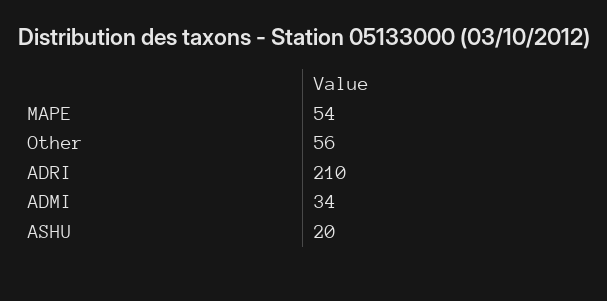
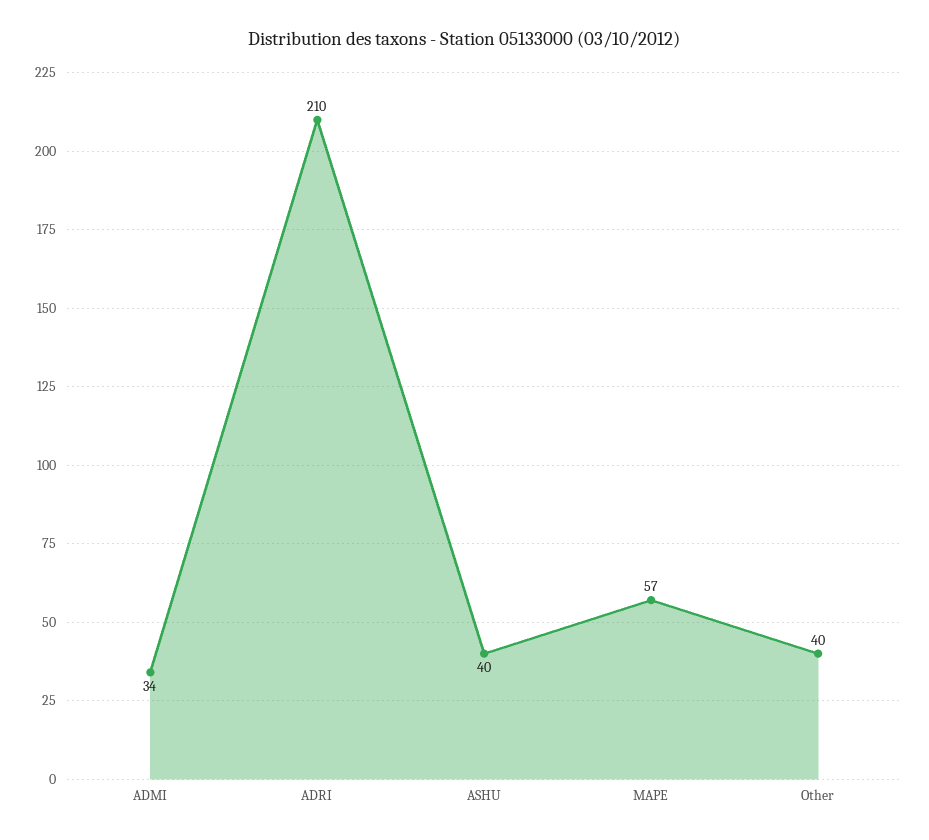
  {
-   "MAPE": 54,
+   "MAPE": 57,
-   "Other": 56,
+   "Other": 40,
    "ADRI": 210,
    "ADMI": 34,
-   "ASHU": 20
+   "ASHU": 40
  }

